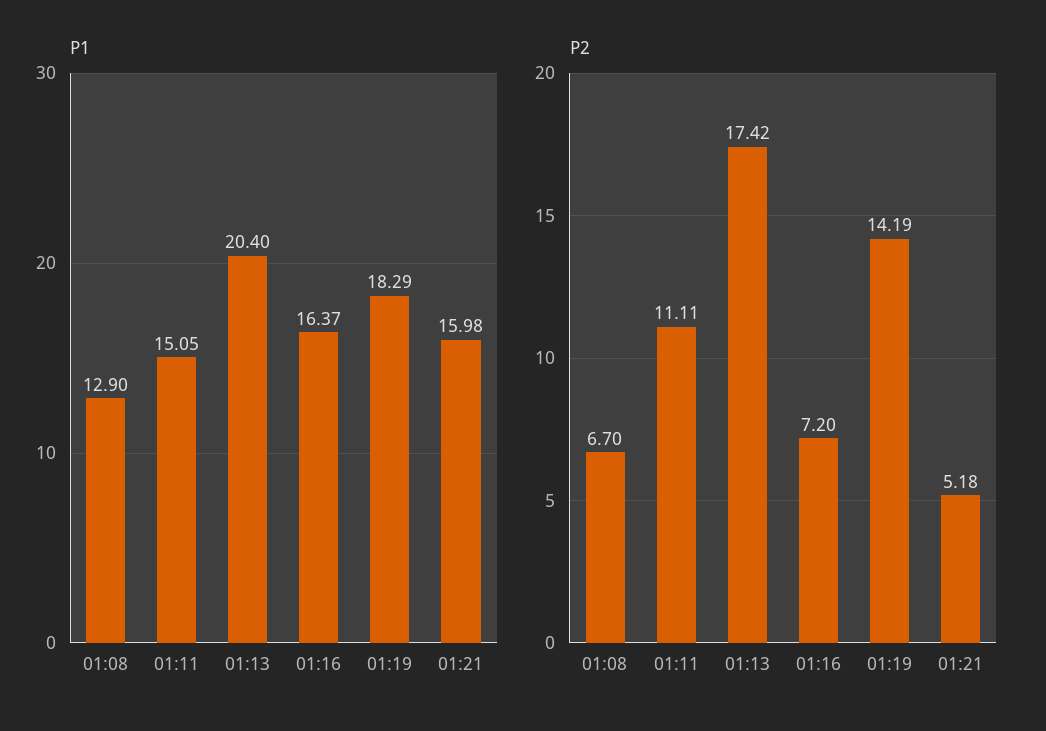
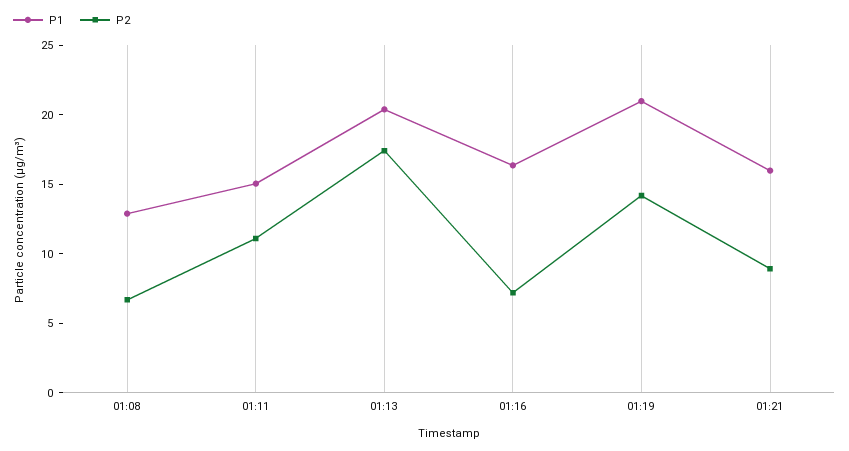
  {
    "P1": {
      "01:08": 12.9,
      "01:11": 15.05,
      "01:13": 20.4,
      "01:16": 16.37,
-     "01:19": 18.29,
+     "01:19": 21,
      "01:21": 15.98
    },
    "P2": {
      "01:08": 6.7,
      "01:11": 11.11,
      "01:13": 17.42,
      "01:16": 7.2,
      "01:19": 14.19,
-     "01:21": 5.18
+     "01:21": 9
    }
  }

